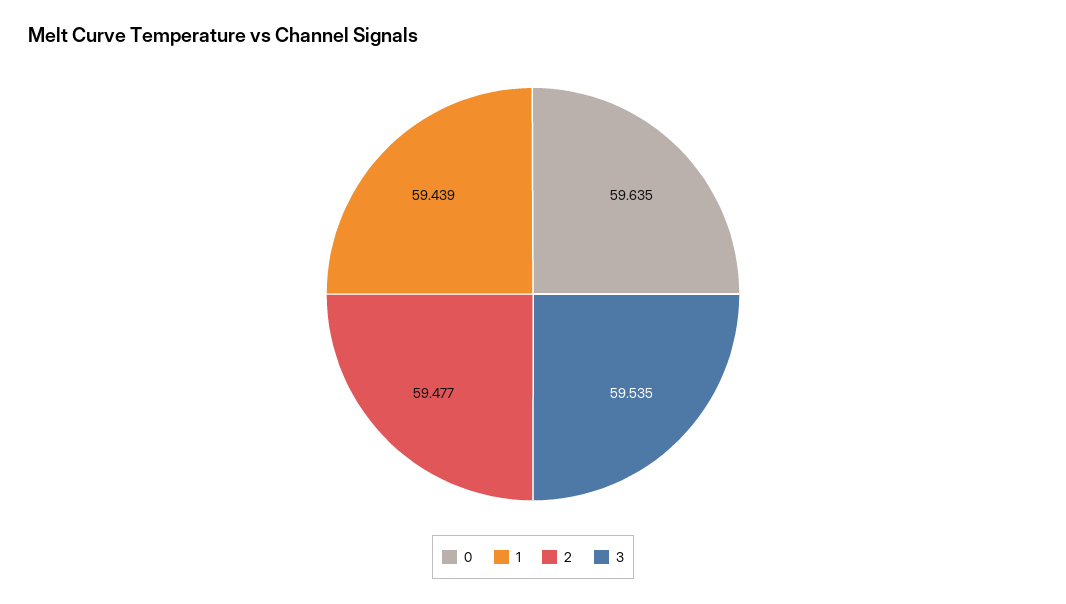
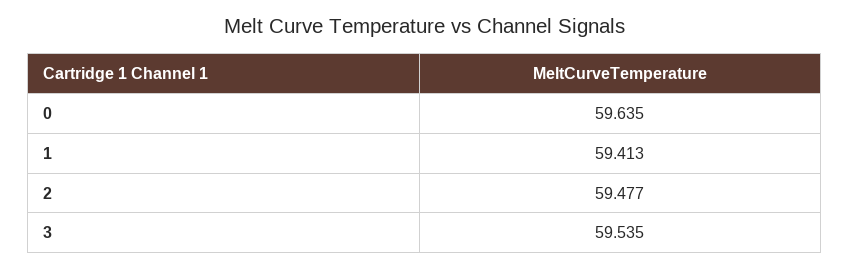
  {
    "0": 59.635,
-   "1": 59.439,
+   "1": 59.413,
    "2": 59.477,
    "3": 59.535
  }

